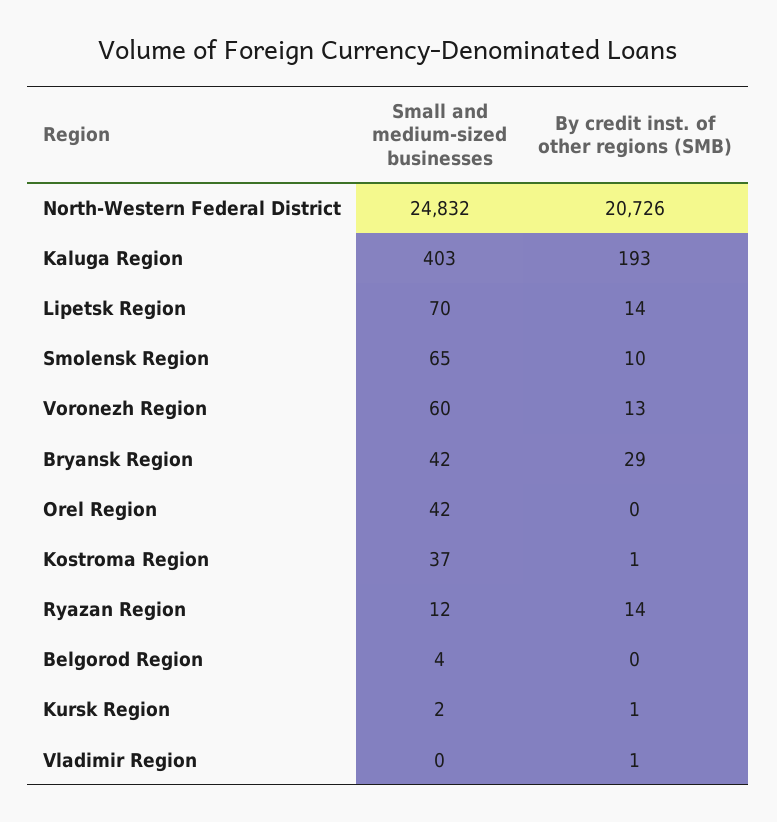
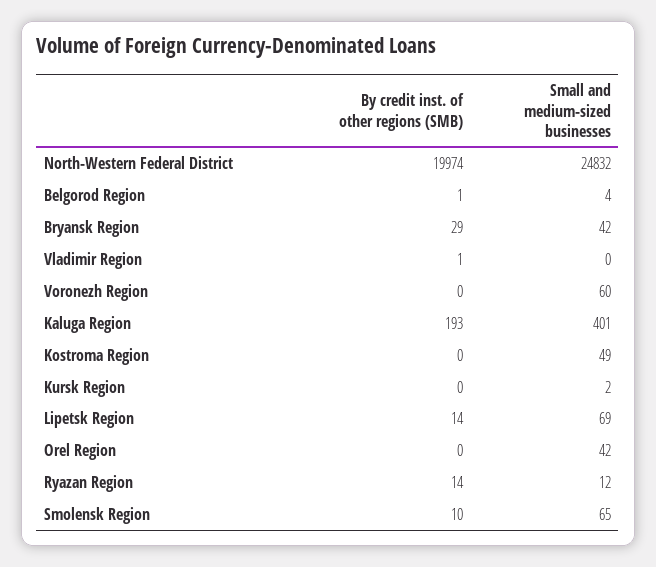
  {
    "Small and medium-sized businesses": {
      "North-Western Federal District": 24832,
-     "Kaluga Region": 403,
+     "Kaluga Region": 401,
-     "Lipetsk Region": 70,
+     "Lipetsk Region": 69,
      "Smolensk Region": 65,
      "Voronezh Region": 60,
      "Bryansk Region": 42,
      "Orel Region": 42,
-     "Kostroma Region": 37,
+     "Kostroma Region": 49,
      "Ryazan Region": 12,
      "Belgorod Region": 4,
      "Kursk Region": 2,
      "Vladimir Region": 0
    },
    "By credit inst. of other regions (SMB)": {
-     "North-Western Federal District": 20726,
+     "North-Western Federal District": 19974,
      "Kaluga Region": 193,
      "Lipetsk Region": 14,
      "Smolensk Region": 10,
-     "Voronezh Region": 13,
+     "Voronezh Region": 0,
      "Bryansk Region": 29,
      "Orel Region": 0,
-     "Kostroma Region": 1,
+     "Kostroma Region": 0,
      "Ryazan Region": 14,
-     "Belgorod Region": 0,
+     "Belgorod Region": 1,
-     "Kursk Region": 1,
+     "Kursk Region": 0,
      "Vladimir Region": 1
    }
  }

